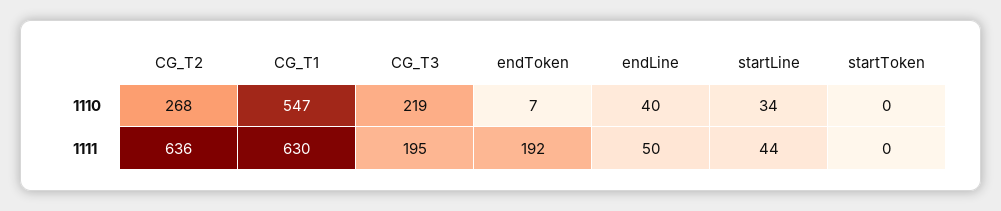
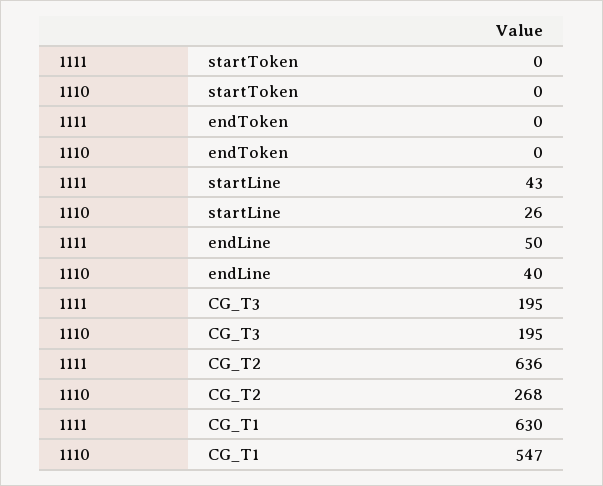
  {
    "CG_T2": {
      "1110": 268,
      "1111": 636
    },
    "CG_T1": {
      "1110": 547,
      "1111": 630
    },
    "CG_T3": {
-     "1110": 219,
+     "1110": 195,
      "1111": 195
    },
    "endToken": {
-     "1110": 7,
+     "1110": 0,
-     "1111": 192
+     "1111": 0
    },
    "endLine": {
      "1110": 40,
      "1111": 50
    },
    "startLine": {
-     "1110": 34,
+     "1110": 26,
-     "1111": 44
+     "1111": 43
    },
    "startToken": {
      "1110": 0,
      "1111": 0
    }
  }

